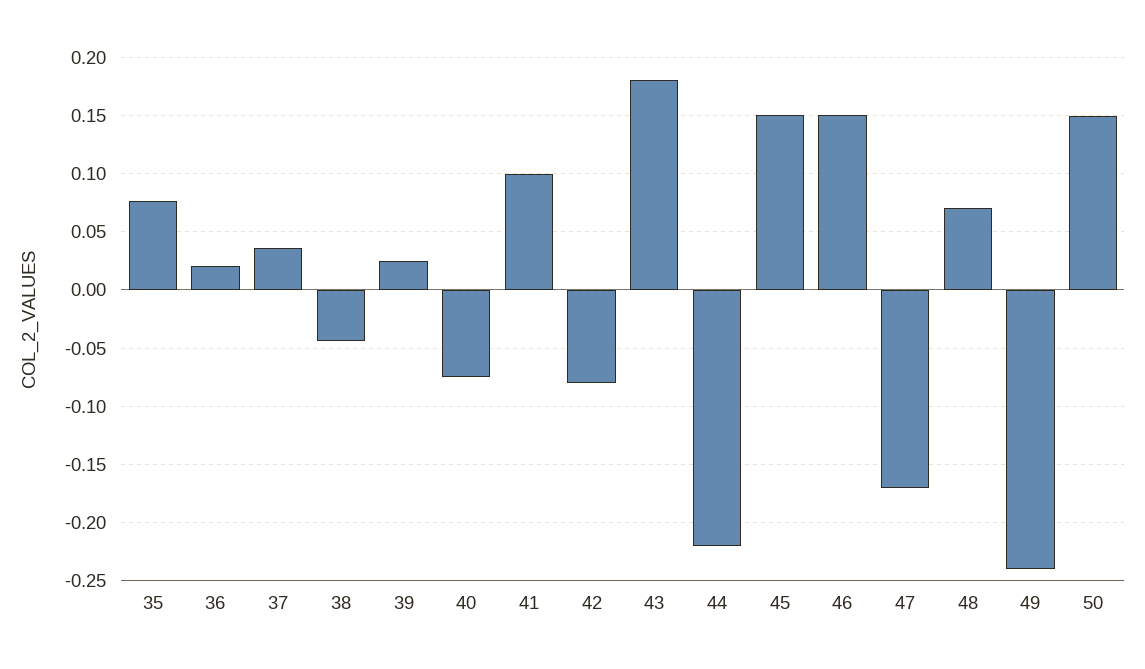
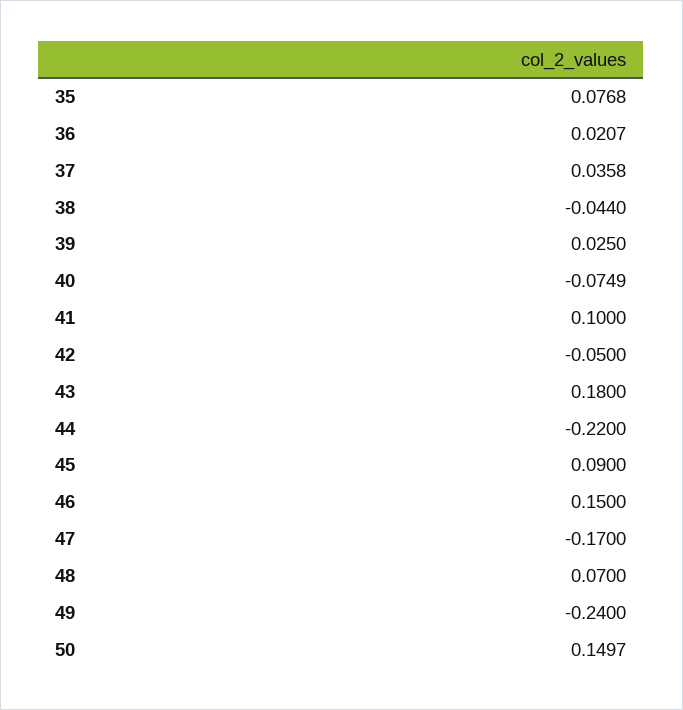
  {
    "35": 0.0768,
    "36": 0.0207,
    "37": 0.0358,
    "38": -0.044,
    "39": 0.025,
    "40": -0.0749,
    "41": 0.1,
-   "42": -0.08,
+   "42": -0.05,
    "43": 0.18,
    "44": -0.22,
-   "45": 0.15,
+   "45": 0.09,
    "46": 0.15,
    "47": -0.17,
    "48": 0.07,
    "49": -0.24,
    "50": 0.1497
  }

